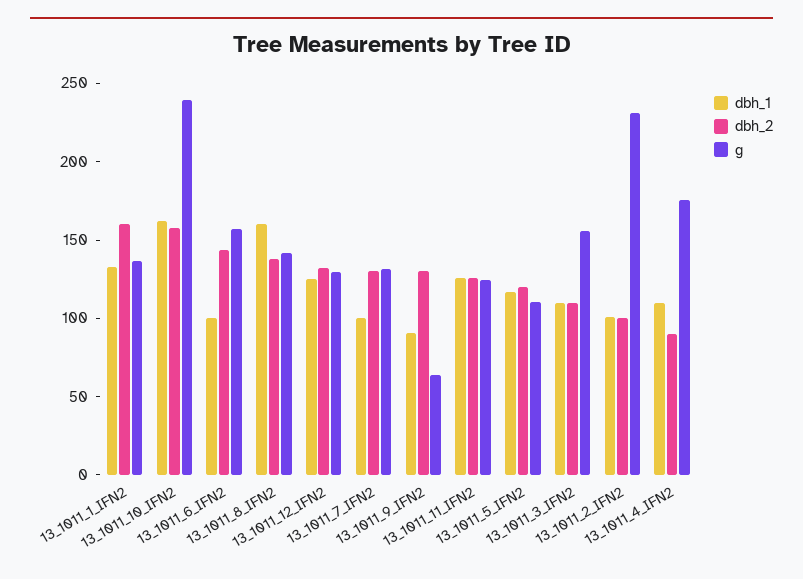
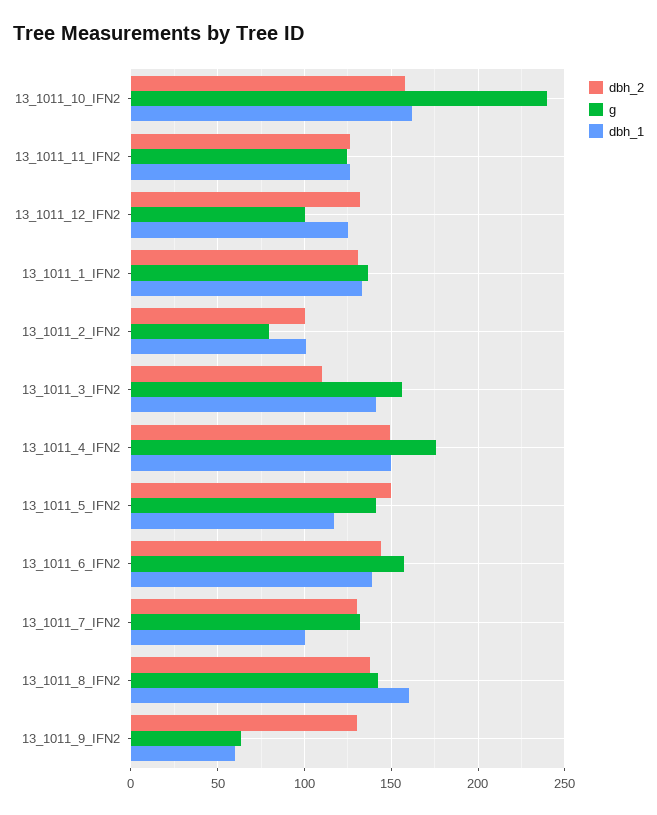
  {
    "dbh_1": {
      "13_1011_1_IFN2": 135,
      "13_1011_10_IFN2": 160,
-     "13_1011_6_IFN2": 100,
+     "13_1011_6_IFN2": 140,
      "13_1011_8_IFN2": 160,
      "13_1011_12_IFN2": 125,
      "13_1011_7_IFN2": 100,
-     "13_1011_9_IFN2": 90,
+     "13_1011_9_IFN2": 60,
      "13_1011_11_IFN2": 125,
      "13_1011_5_IFN2": 115,
-     "13_1011_3_IFN2": 110,
+     "13_1011_3_IFN2": 140,
      "13_1011_2_IFN2": 100,
-     "13_1011_4_IFN2": 110
+     "13_1011_4_IFN2": 150
    },
    "dbh_2": {
-     "13_1011_1_IFN2": 160,
+     "13_1011_1_IFN2": 130,
      "13_1011_10_IFN2": 160,
      "13_1011_6_IFN2": 145,
      "13_1011_8_IFN2": 140,
      "13_1011_12_IFN2": 130,
      "13_1011_7_IFN2": 130,
      "13_1011_9_IFN2": 130,
      "13_1011_11_IFN2": 125,
-     "13_1011_5_IFN2": 120,
+     "13_1011_5_IFN2": 150,
      "13_1011_3_IFN2": 110,
      "13_1011_2_IFN2": 100,
-     "13_1011_4_IFN2": 90
+     "13_1011_4_IFN2": 150
    },
    "g": {
      "13_1011_1_IFN2": 135,
      "13_1011_10_IFN2": 240,
      "13_1011_6_IFN2": 155,
      "13_1011_8_IFN2": 140,
-     "13_1011_12_IFN2": 130,
+     "13_1011_12_IFN2": 100,
      "13_1011_7_IFN2": 130,
      "13_1011_9_IFN2": 65,
      "13_1011_11_IFN2": 125,
-     "13_1011_5_IFN2": 110,
+     "13_1011_5_IFN2": 140,
      "13_1011_3_IFN2": 155,
-     "13_1011_2_IFN2": 230,
+     "13_1011_2_IFN2": 80,
      "13_1011_4_IFN2": 175
    }
  }

